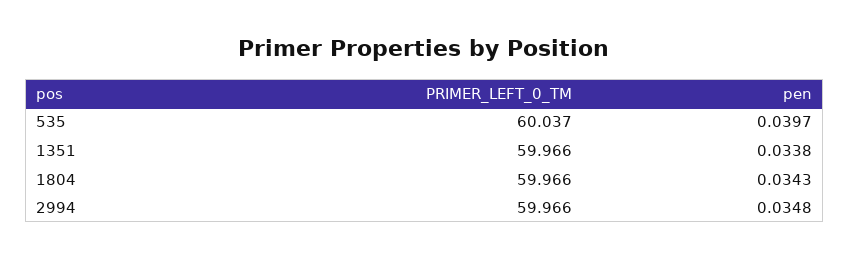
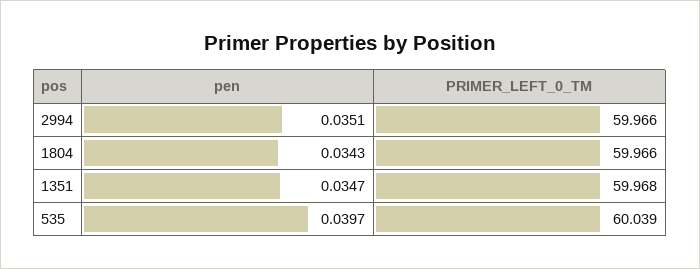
  {
    "PRIMER_LEFT_0_TM": {
-     "535": 60.037,
+     "535": 60.039,
-     "1351": 59.966,
+     "1351": 59.968,
      "1804": 59.966,
      "2994": 59.966
    },
    "pen": {
      "535": 0.0397,
-     "1351": 0.0338,
+     "1351": 0.0347,
      "1804": 0.0343,
-     "2994": 0.0348
+     "2994": 0.0351
    }
  }

